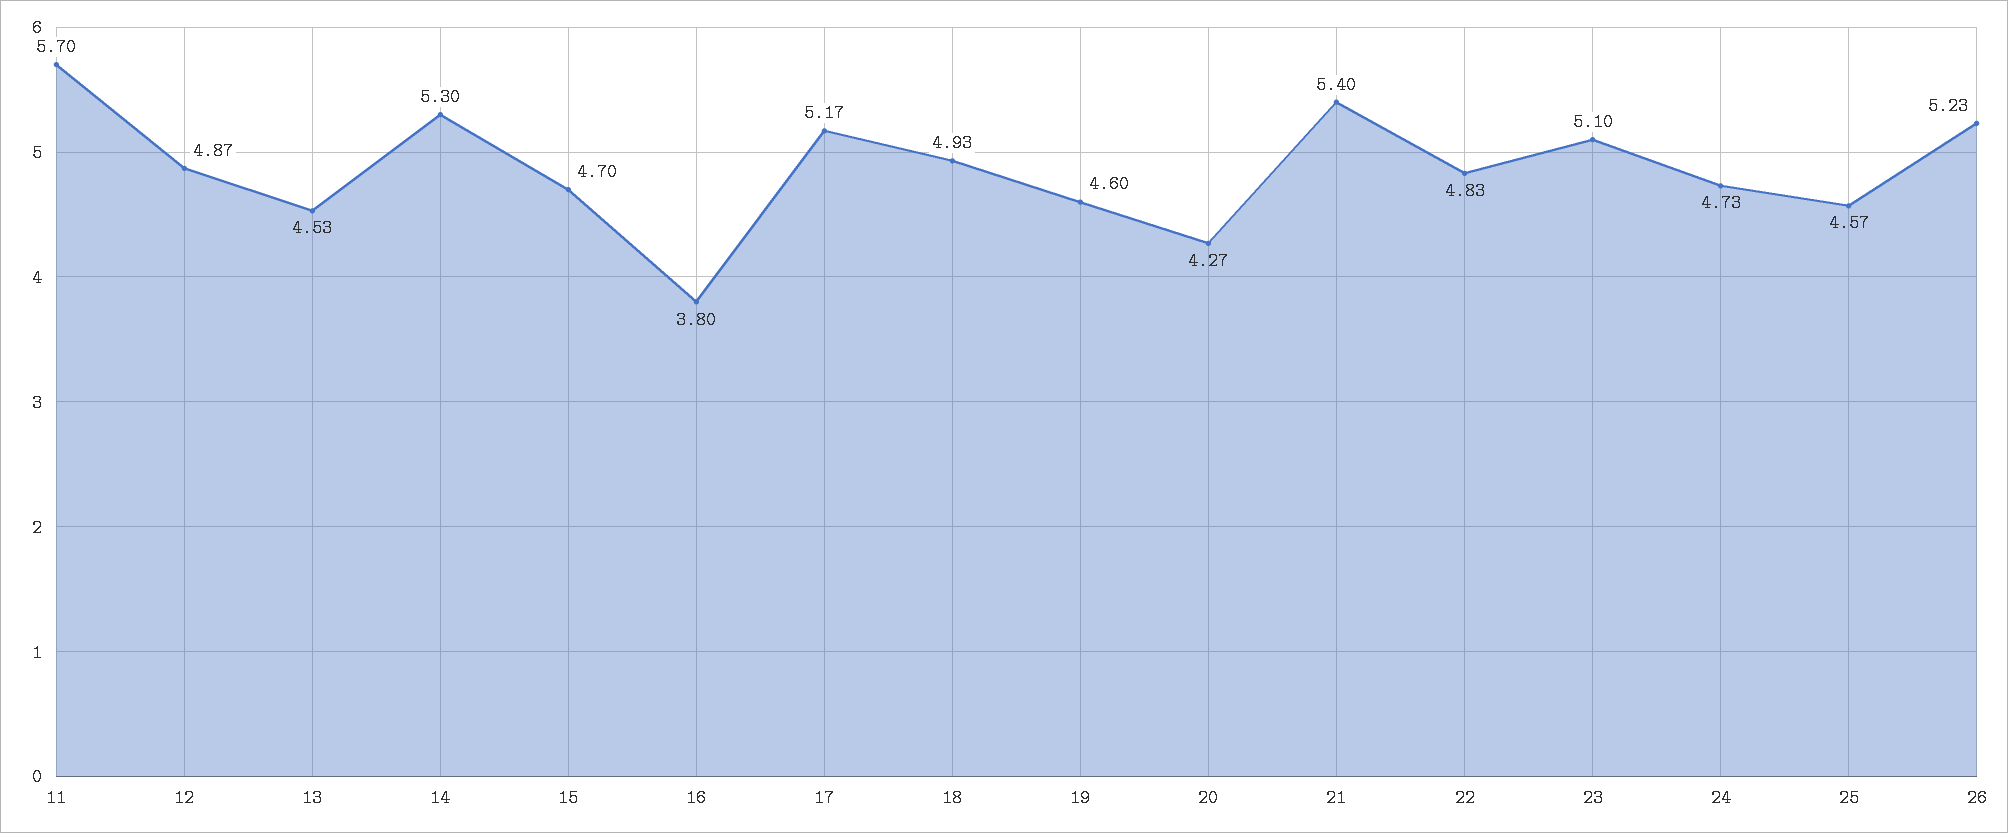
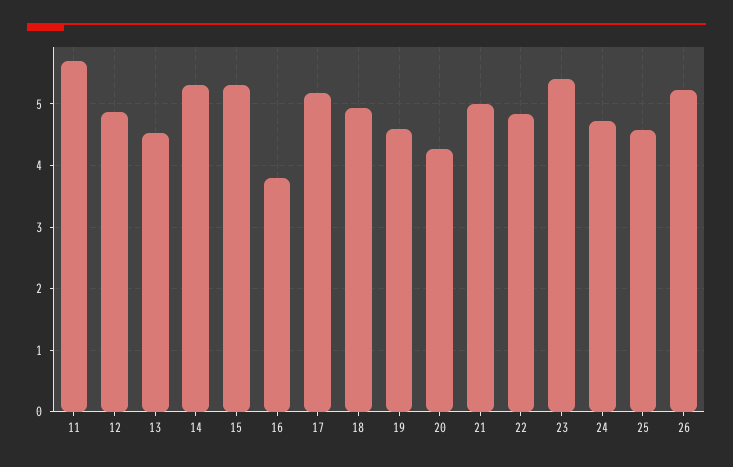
  {
    "11": 5.7,
    "12": 4.87,
    "13": 4.53,
    "14": 5.3,
-   "15": 4.7,
+   "15": 5.3,
    "16": 3.8,
    "17": 5.17,
    "18": 4.93,
    "19": 4.6,
    "20": 4.27,
-   "21": 5.4,
+   "21": 5,
    "22": 4.83,
-   "23": 5.1,
+   "23": 5.4,
    "24": 4.73,
    "25": 4.57,
    "26": 5.23
  }

